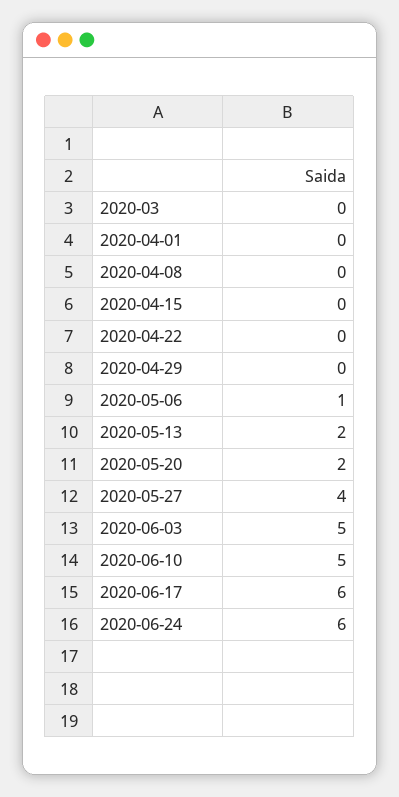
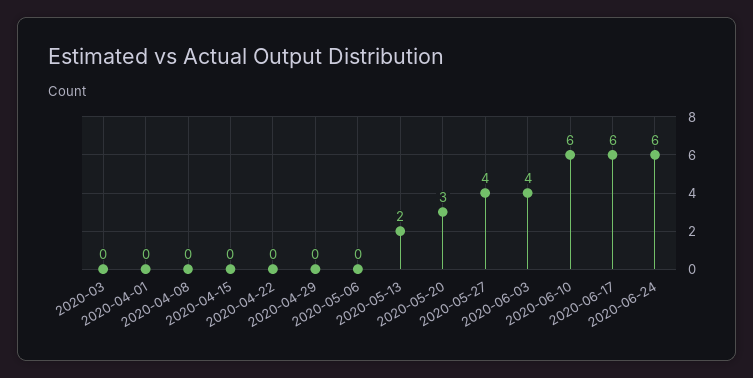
  {
    "2020-03": 0,
    "2020-04-01": 0,
    "2020-04-08": 0,
    "2020-04-15": 0,
    "2020-04-22": 0,
    "2020-04-29": 0,
-   "2020-05-06": 1,
+   "2020-05-06": 0,
    "2020-05-13": 2,
-   "2020-05-20": 2,
+   "2020-05-20": 3,
    "2020-05-27": 4,
-   "2020-06-03": 5,
+   "2020-06-03": 4,
-   "2020-06-10": 5,
+   "2020-06-10": 6,
    "2020-06-17": 6,
    "2020-06-24": 6
  }

